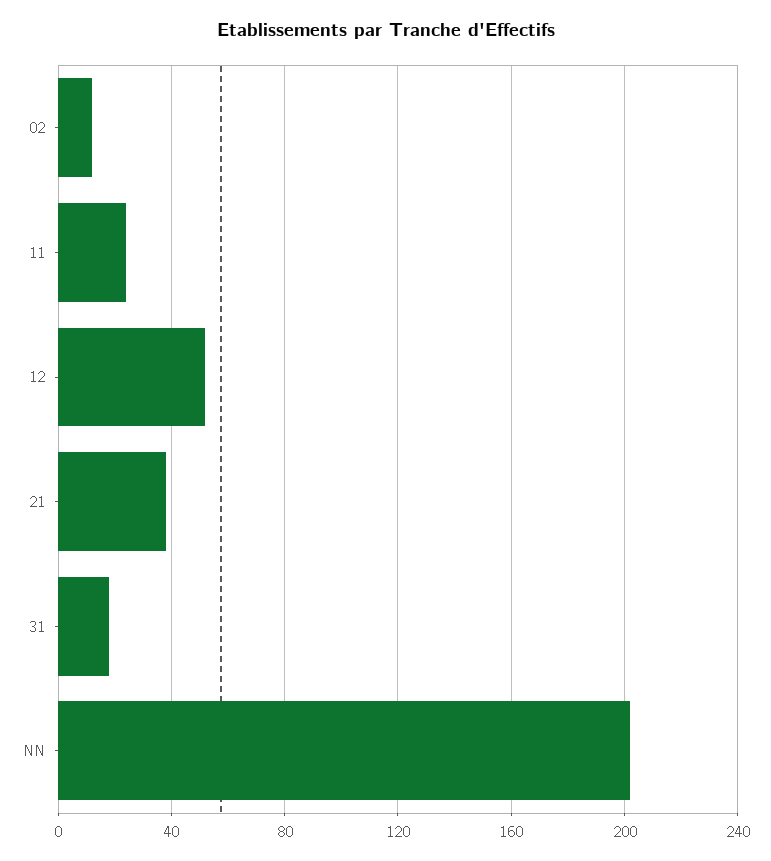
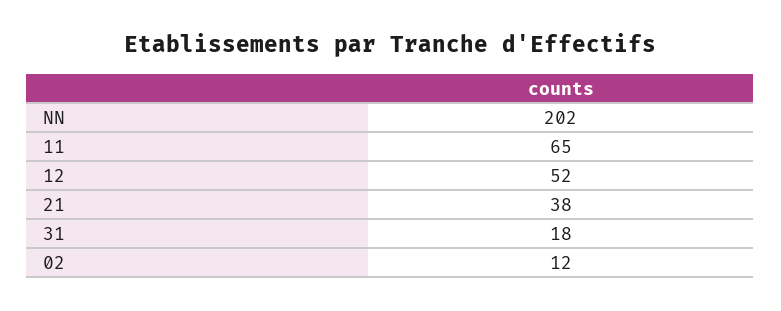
  {
    "02": 12,
-   "11": 25,
+   "11": 65,
    "12": 52,
    "21": 38,
    "31": 18,
    "NN": 202
  }

